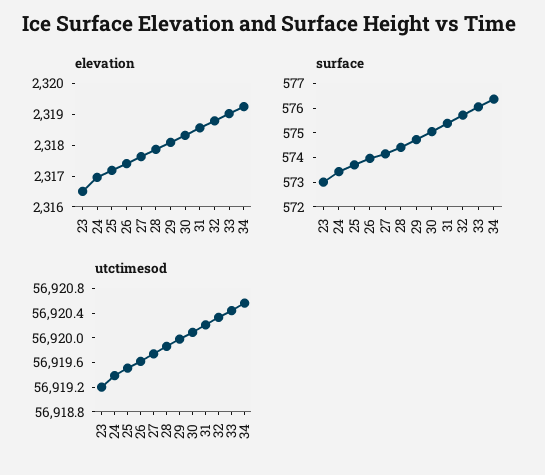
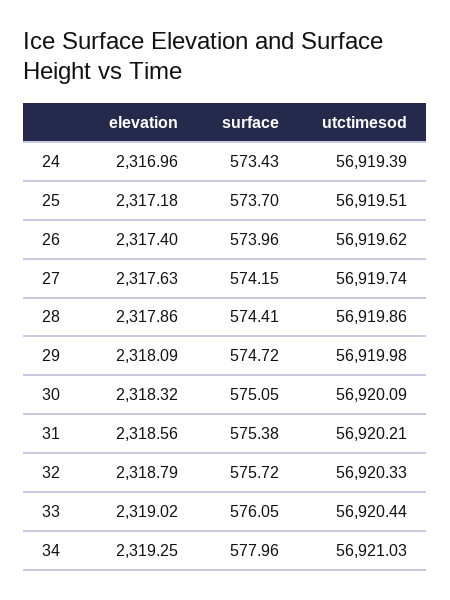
  {
    "elevation": {
-     "23": 2316.5,
      "24": 2316.96,
      "25": 2317.18,
      "26": 2317.4,
      "27": 2317.63,
      "28": 2317.86,
      "29": 2318.09,
      "30": 2318.32,
      "31": 2318.56,
      "32": 2318.79,
      "33": 2319.02,
      "34": 2319.25
    },
    "surface": {
-     "23": 573,
      "24": 573.43,
      "25": 573.7,
      "26": 573.96,
      "27": 574.15,
      "28": 574.41,
      "29": 574.72,
      "30": 575.05,
      "31": 575.38,
      "32": 575.72,
      "33": 576.05,
-     "34": 576.5
+     "34": 577.96
    },
    "utctimesod": {
-     "23": 56919.2,
      "24": 56919.39,
      "25": 56919.51,
      "26": 56919.62,
      "27": 56919.74,
      "28": 56919.86,
      "29": 56919.98,
      "30": 56920.09,
      "31": 56920.21,
      "32": 56920.33,
      "33": 56920.44,
-     "34": 56920.6
+     "34": 56921.03
    }
  }

